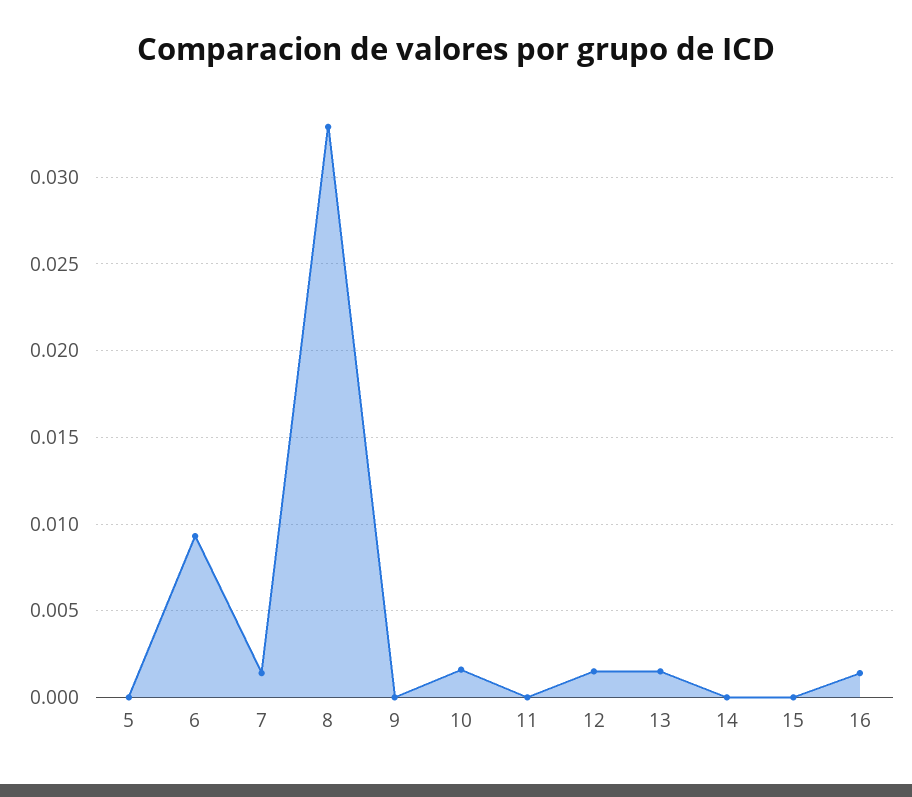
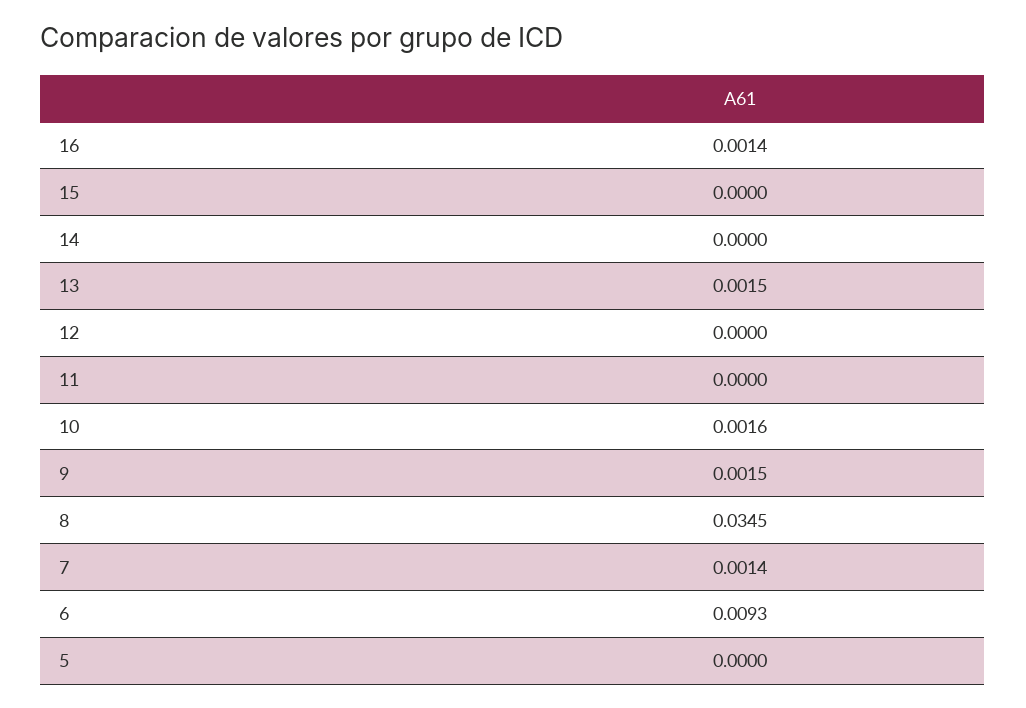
  {
    "5": 0,
    "6": 0.0093,
    "7": 0.0014,
-   "8": 0.033,
+   "8": 0.0345,
-   "9": 0,
+   "9": 0.0015,
    "10": 0.0016,
    "11": 0,
-   "12": 0.0015,
+   "12": 0,
    "13": 0.0015,
    "14": 0,
    "15": 0,
    "16": 0.0014
  }

